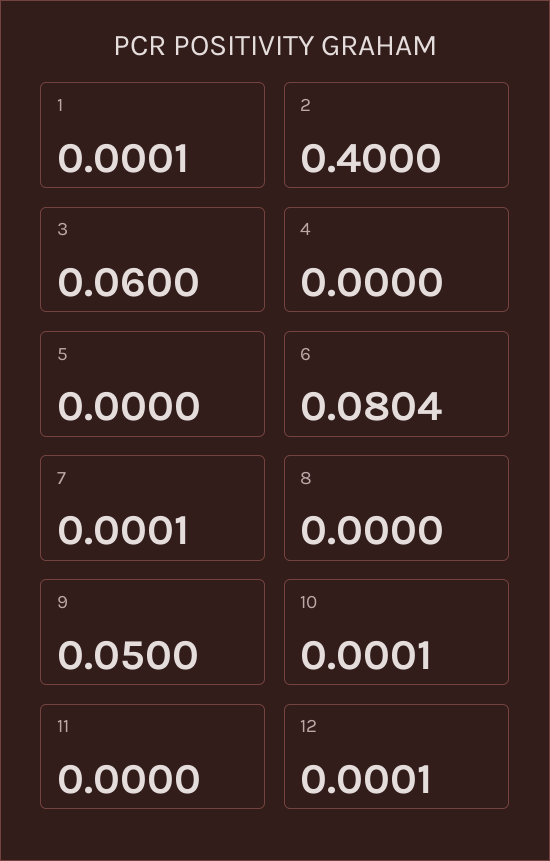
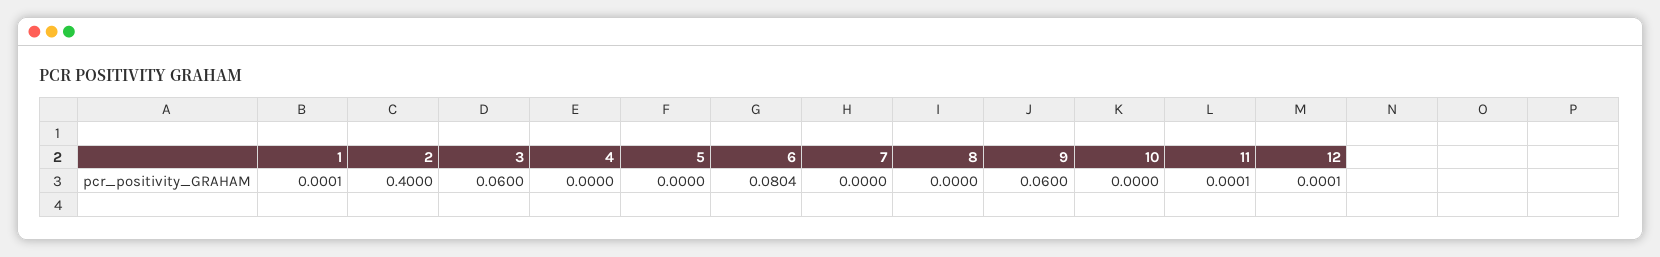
  {
    "1": 0.0001,
    "2": 0.4,
    "3": 0.06,
    "4": 0,
    "5": 0,
    "6": 0.0804,
-   "7": 0.0001,
+   "7": 0,
    "8": 0,
-   "9": 0.05,
+   "9": 0.06,
-   "10": 0.0001,
+   "10": 0,
-   "11": 0,
+   "11": 0.0001,
    "12": 0.0001
  }

